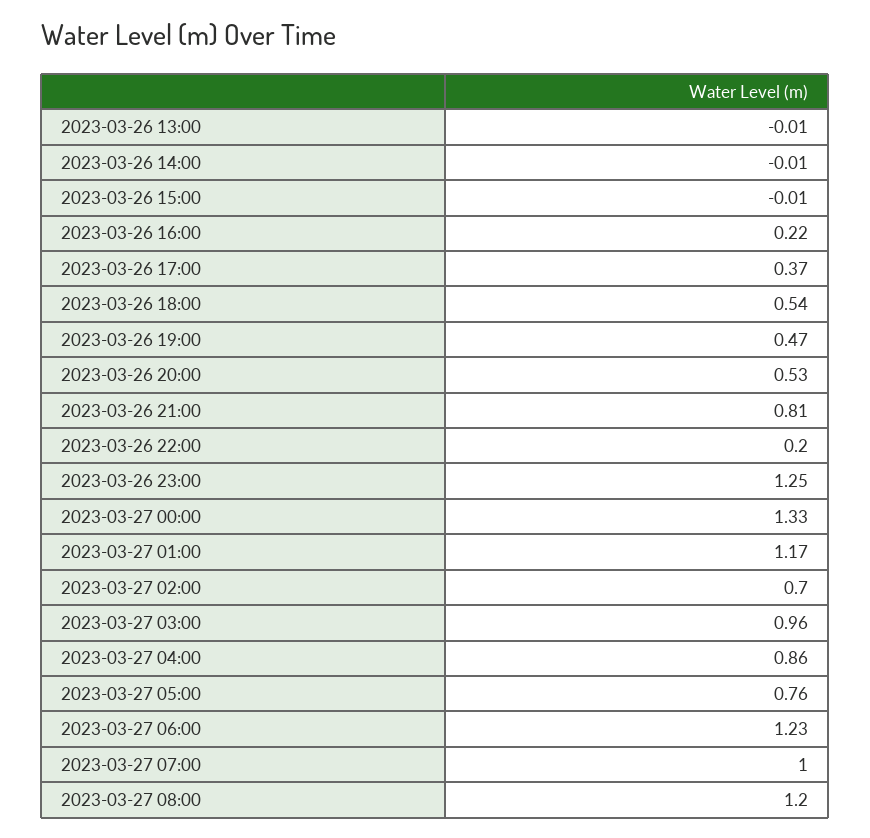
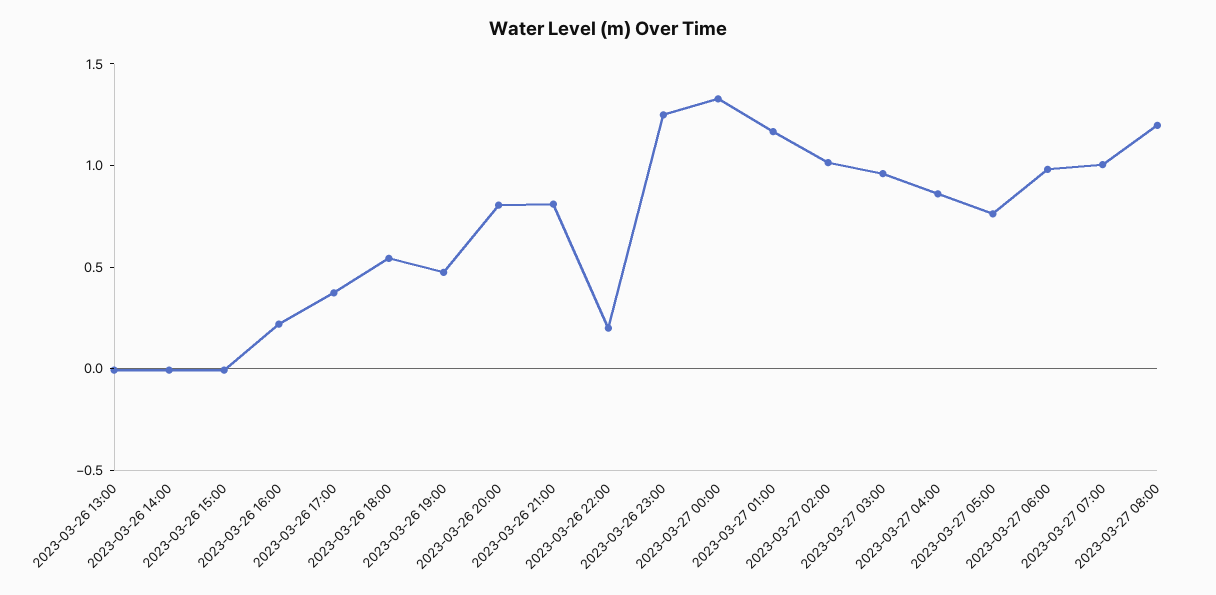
  {
    "2023-03-26 13:00": -0.01,
    "2023-03-26 14:00": -0.01,
    "2023-03-26 15:00": -0.01,
    "2023-03-26 16:00": 0.22,
    "2023-03-26 17:00": 0.37,
    "2023-03-26 18:00": 0.54,
    "2023-03-26 19:00": 0.47,
-   "2023-03-26 20:00": 0.53,
+   "2023-03-26 20:00": 0.8,
    "2023-03-26 21:00": 0.81,
    "2023-03-26 22:00": 0.2,
    "2023-03-26 23:00": 1.25,
    "2023-03-27 00:00": 1.33,
    "2023-03-27 01:00": 1.17,
-   "2023-03-27 02:00": 0.7,
+   "2023-03-27 02:00": 1,
    "2023-03-27 03:00": 0.96,
    "2023-03-27 04:00": 0.86,
    "2023-03-27 05:00": 0.76,
-   "2023-03-27 06:00": 1.23,
+   "2023-03-27 06:00": 1,
    "2023-03-27 07:00": 1,
    "2023-03-27 08:00": 1.2
  }

